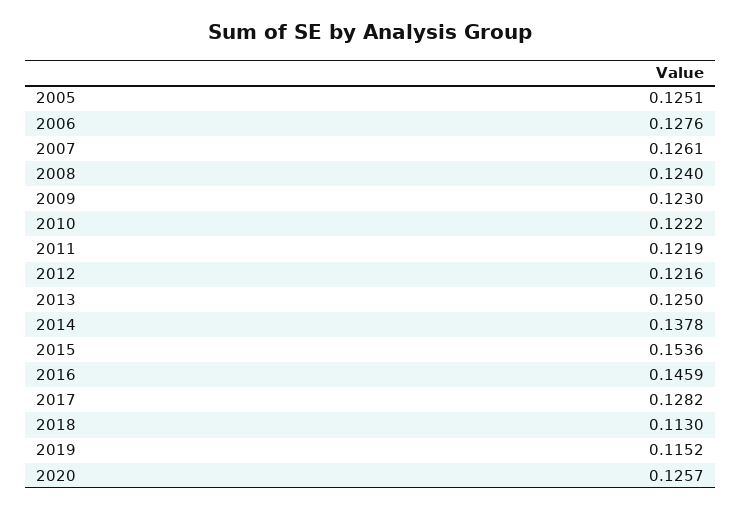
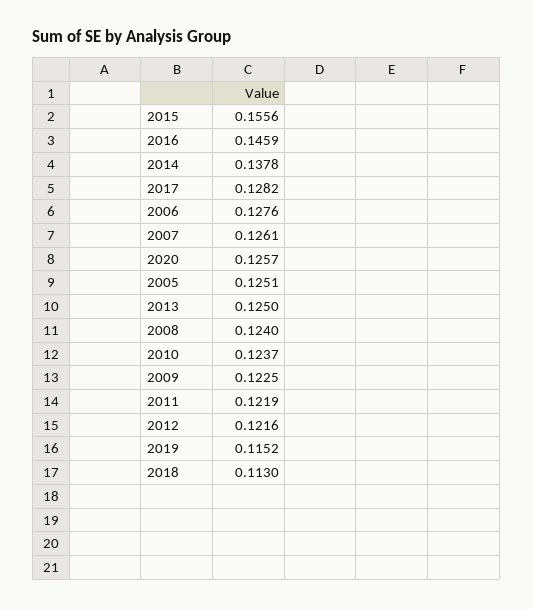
  {
    "2005": 0.1251,
    "2006": 0.1276,
    "2007": 0.1261,
    "2008": 0.124,
-   "2009": 0.123,
+   "2009": 0.1225,
-   "2010": 0.1222,
+   "2010": 0.1237,
    "2011": 0.1219,
    "2012": 0.1216,
    "2013": 0.125,
    "2014": 0.1378,
-   "2015": 0.1536,
+   "2015": 0.1556,
    "2016": 0.1459,
    "2017": 0.1282,
    "2018": 0.113,
    "2019": 0.1152,
    "2020": 0.1257
  }

